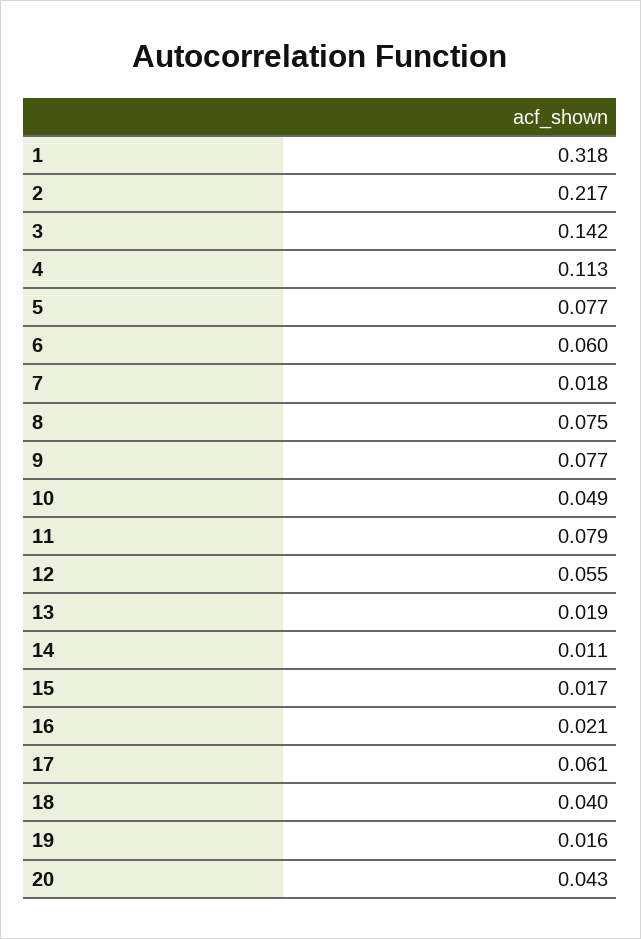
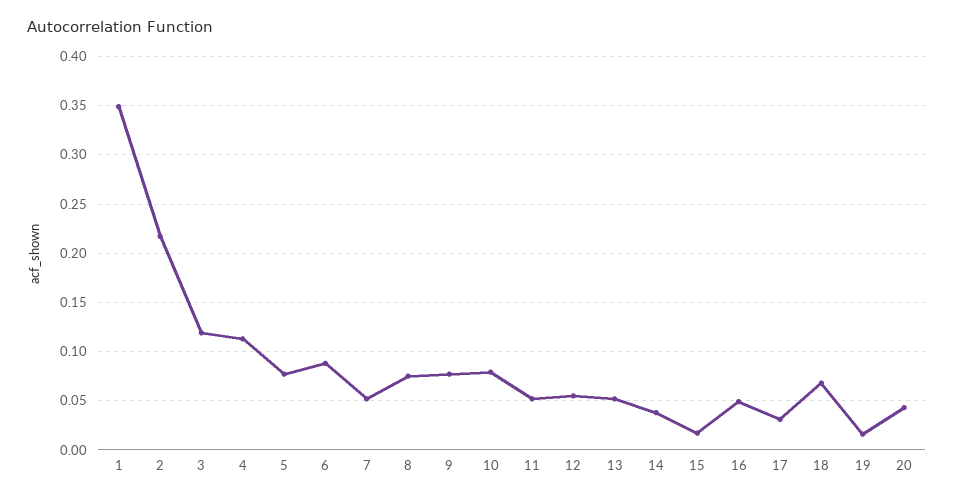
  {
-   "1": 0.318,
+   "1": 0.35,
    "2": 0.217,
-   "3": 0.142,
+   "3": 0.12,
    "4": 0.113,
    "5": 0.077,
-   "6": 0.06,
+   "6": 0.09,
-   "7": 0.018,
+   "7": 0.05,
    "8": 0.075,
    "9": 0.077,
-   "10": 0.049,
+   "10": 0.08,
-   "11": 0.079,
+   "11": 0.05,
    "12": 0.055,
-   "13": 0.019,
+   "13": 0.05,
-   "14": 0.011,
+   "14": 0.04,
    "15": 0.017,
-   "16": 0.021,
+   "16": 0.05,
-   "17": 0.061,
+   "17": 0.03,
-   "18": 0.04,
+   "18": 0.07,
    "19": 0.016,
    "20": 0.043
  }

